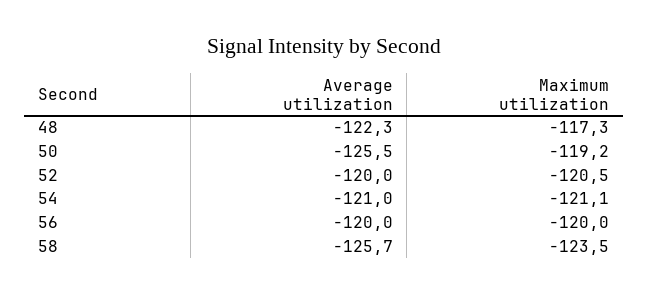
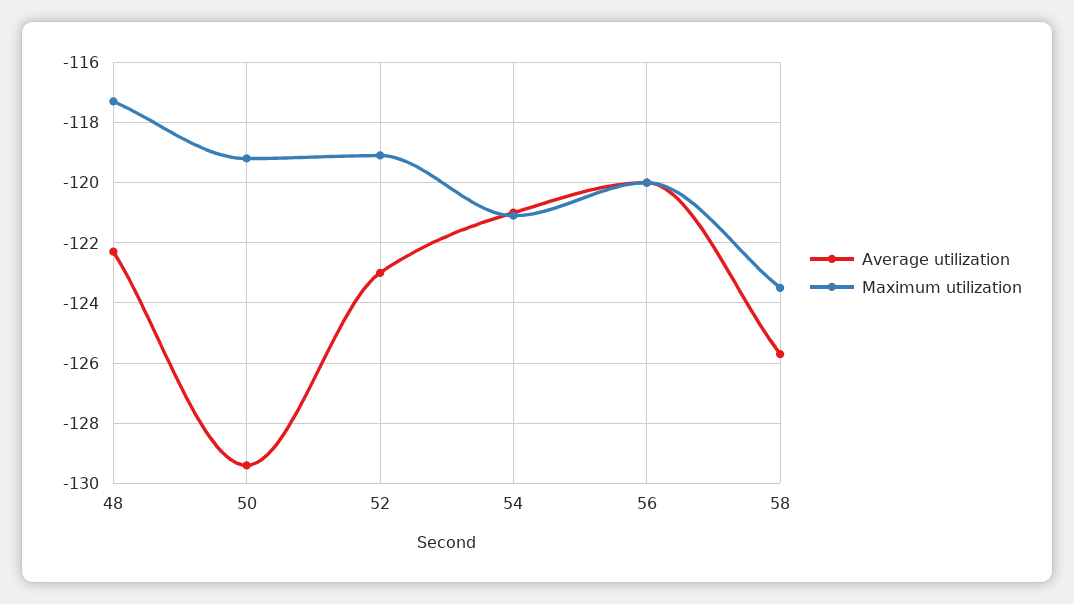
  {
    "Average utilization": {
      "48": -122.3,
-     "50": -125.5,
+     "50": -129.5,
-     "52": -120,
+     "52": -123,
      "54": -121,
      "56": -120,
      "58": -125.7
    },
    "Maximum utilization": {
      "48": -117.3,
      "50": -119.2,
-     "52": -120.5,
+     "52": -119,
      "54": -121.1,
      "56": -120,
      "58": -123.5
    }
  }

